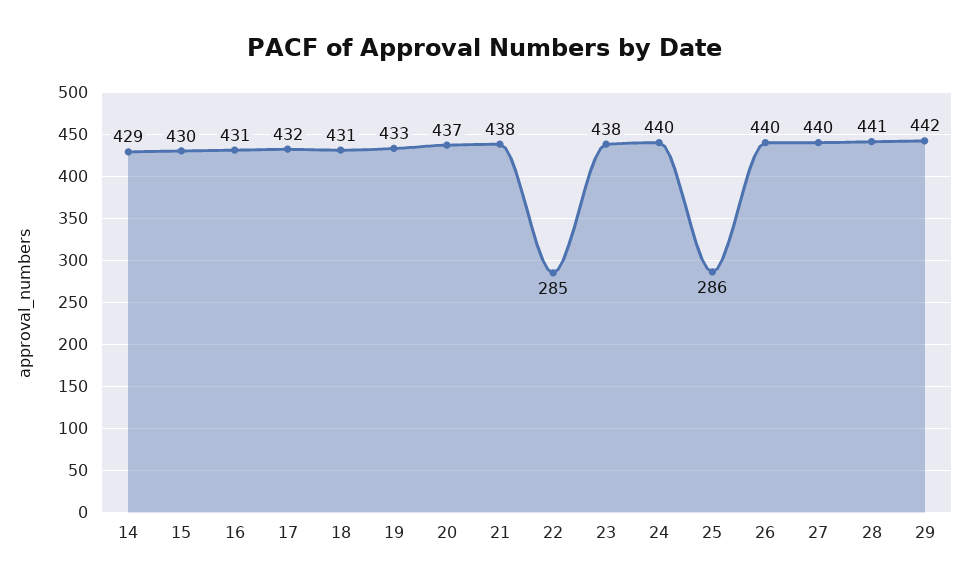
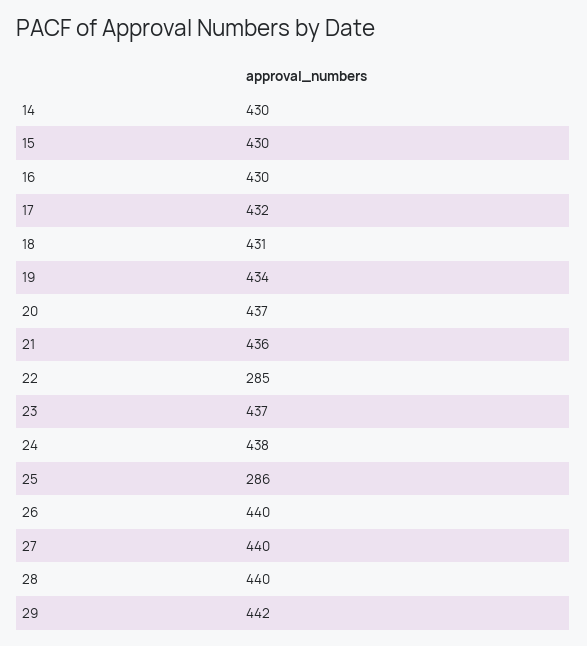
  {
-   "14": 429,
+   "14": 430,
    "15": 430,
-   "16": 431,
+   "16": 430,
    "17": 432,
    "18": 431,
-   "19": 433,
+   "19": 434,
    "20": 437,
-   "21": 438,
+   "21": 436,
    "22": 285,
-   "23": 438,
+   "23": 437,
-   "24": 440,
+   "24": 438,
    "25": 286,
    "26": 440,
    "27": 440,
-   "28": 441,
+   "28": 440,
    "29": 442
  }

